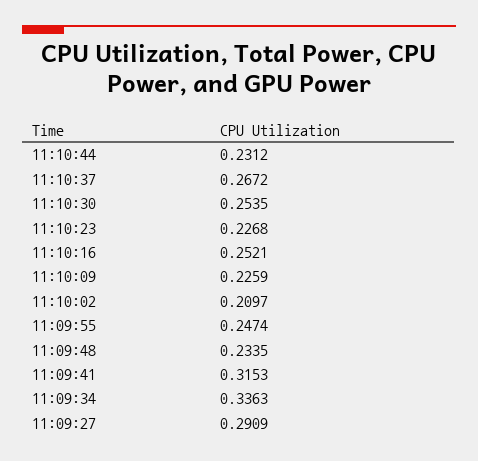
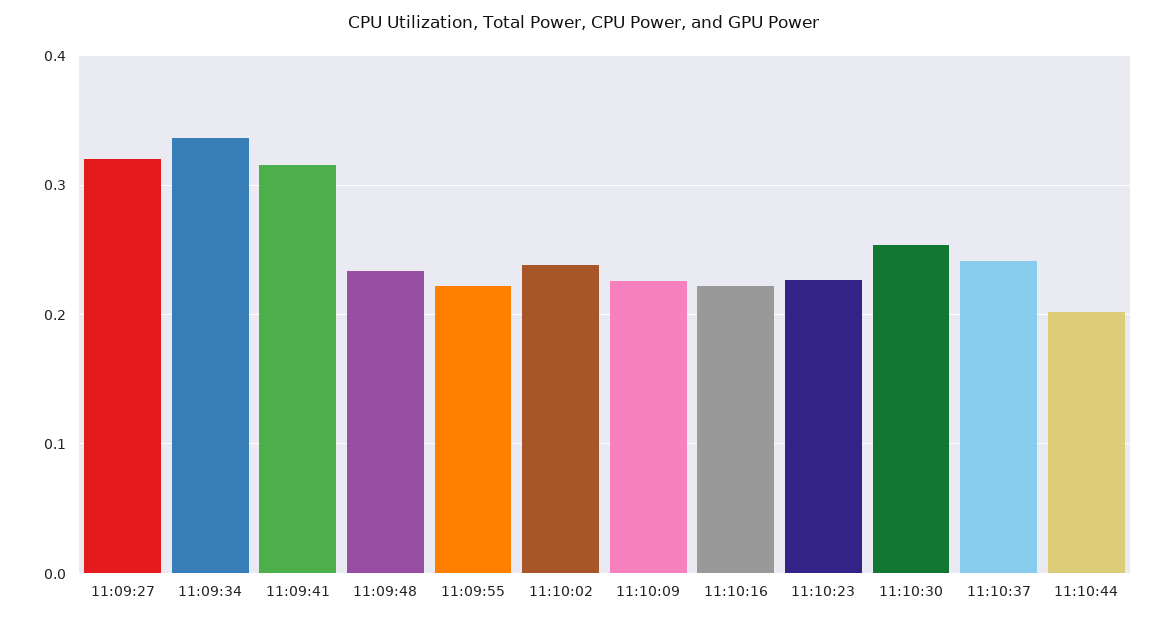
  {
-   "11:10:44": 0.2312,
+   "11:10:44": 0.2,
-   "11:10:37": 0.2672,
+   "11:10:37": 0.24,
    "11:10:30": 0.2535,
    "11:10:23": 0.2268,
-   "11:10:16": 0.2521,
+   "11:10:16": 0.22,
    "11:10:09": 0.2259,
-   "11:10:02": 0.2097,
+   "11:10:02": 0.24,
-   "11:09:55": 0.2474,
+   "11:09:55": 0.22,
    "11:09:48": 0.2335,
    "11:09:41": 0.3153,
    "11:09:34": 0.3363,
-   "11:09:27": 0.2909
+   "11:09:27": 0.32
  }

